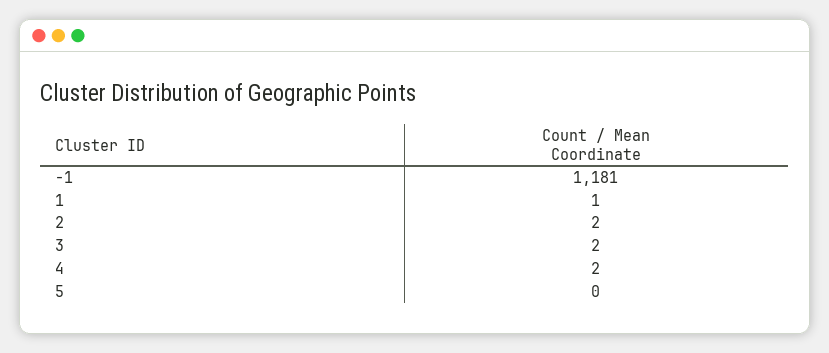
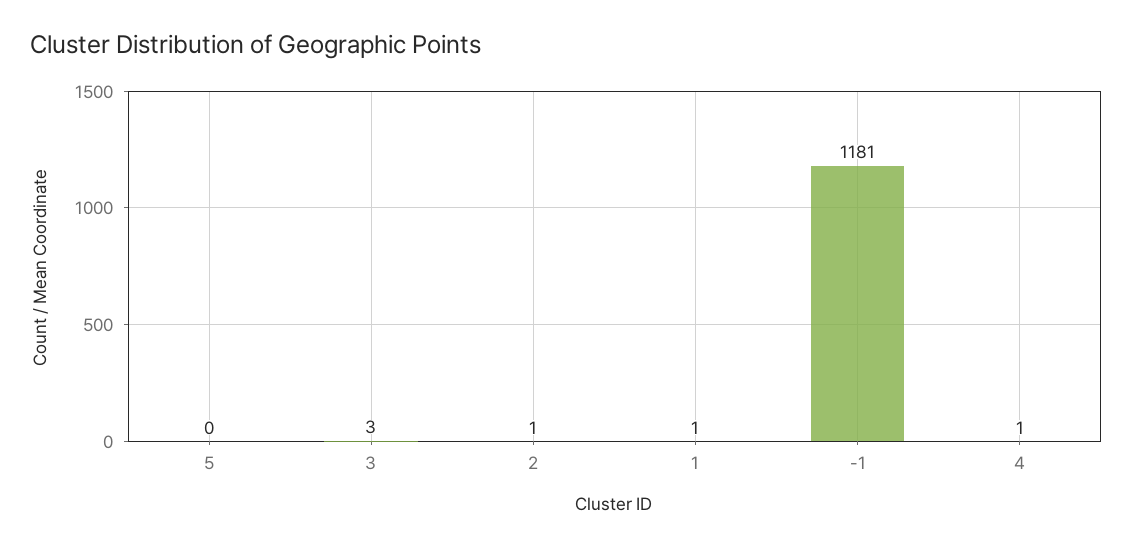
  {
    "-1": 1181,
    "1": 1,
-   "2": 2,
+   "2": 1,
-   "3": 2,
+   "3": 3,
-   "4": 2,
+   "4": 1,
    "5": 0
  }

